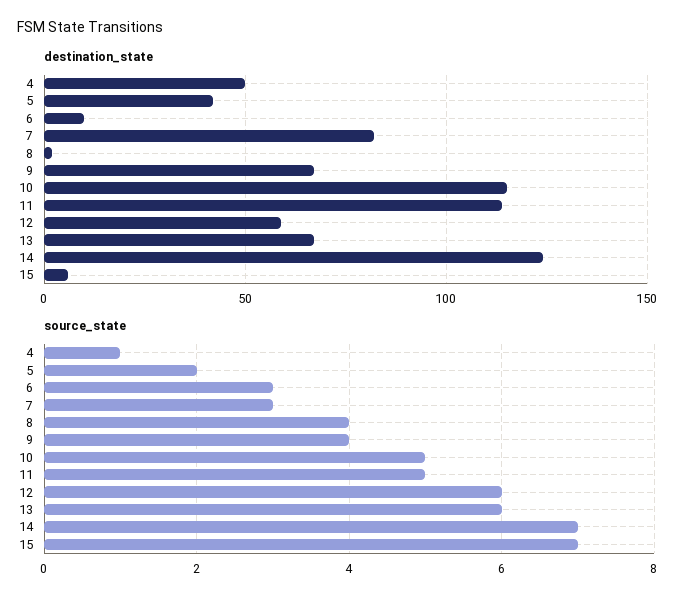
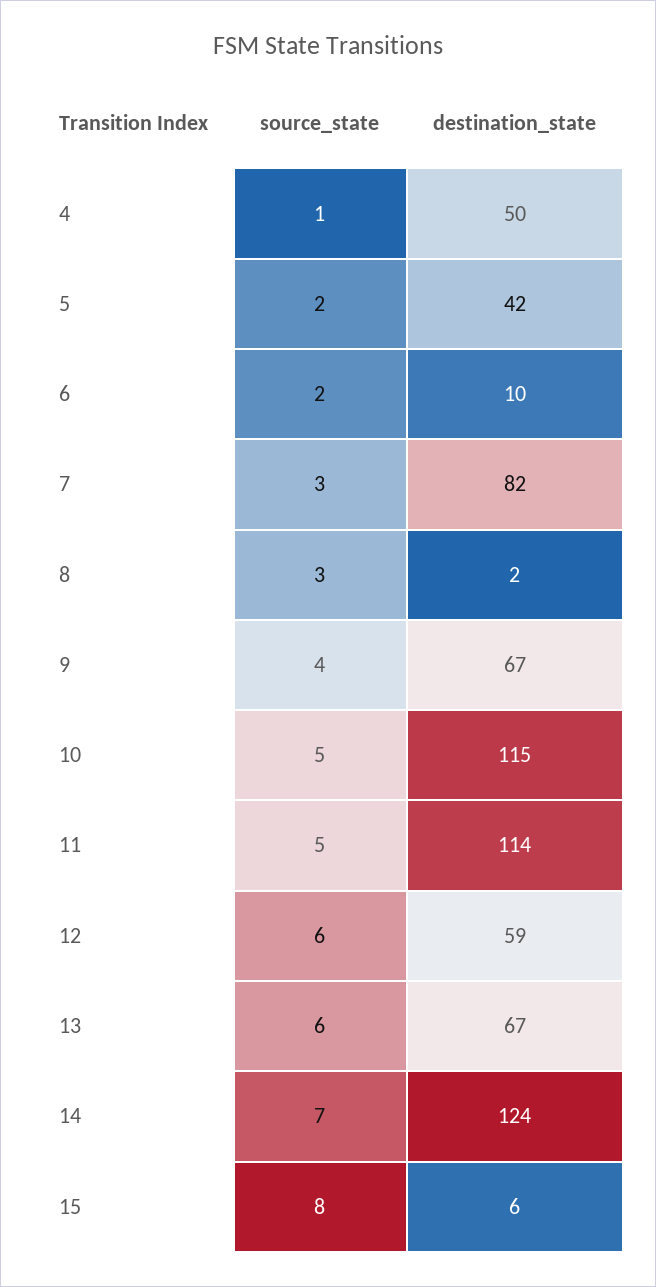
  {
    "destination_state": {
      "4": 50,
      "5": 42,
      "6": 10,
      "7": 82,
      "8": 2,
      "9": 67,
      "10": 115,
      "11": 114,
      "12": 59,
      "13": 67,
      "14": 124,
      "15": 6
    },
    "source_state": {
      "4": 1,
      "5": 2,
-     "6": 3,
+     "6": 2,
      "7": 3,
-     "8": 4,
+     "8": 3,
      "9": 4,
      "10": 5,
      "11": 5,
      "12": 6,
      "13": 6,
      "14": 7,
-     "15": 7
+     "15": 8
    }
  }

